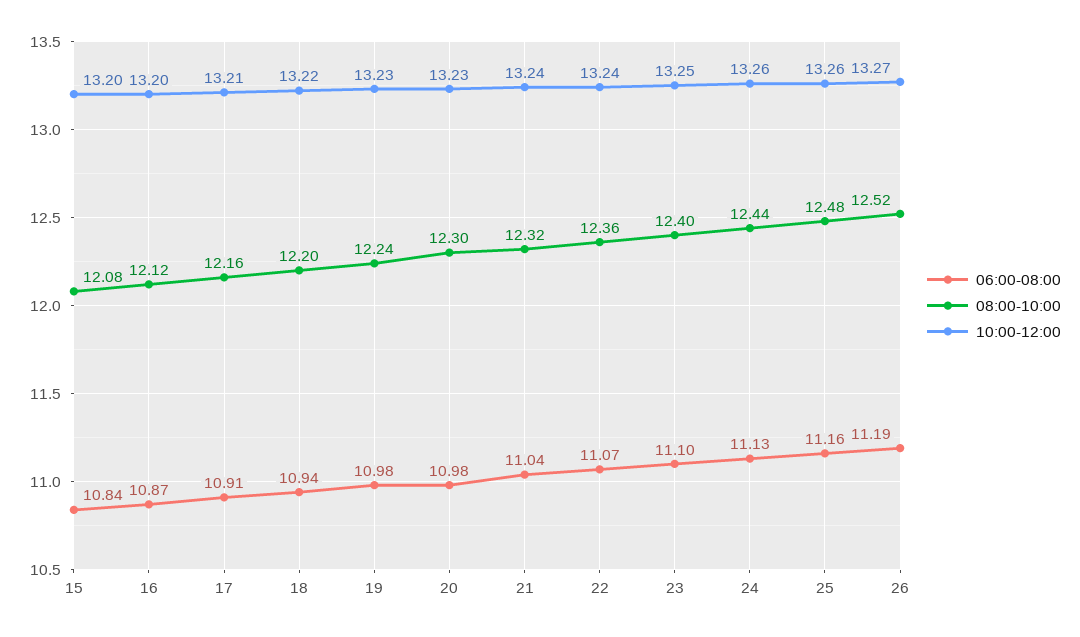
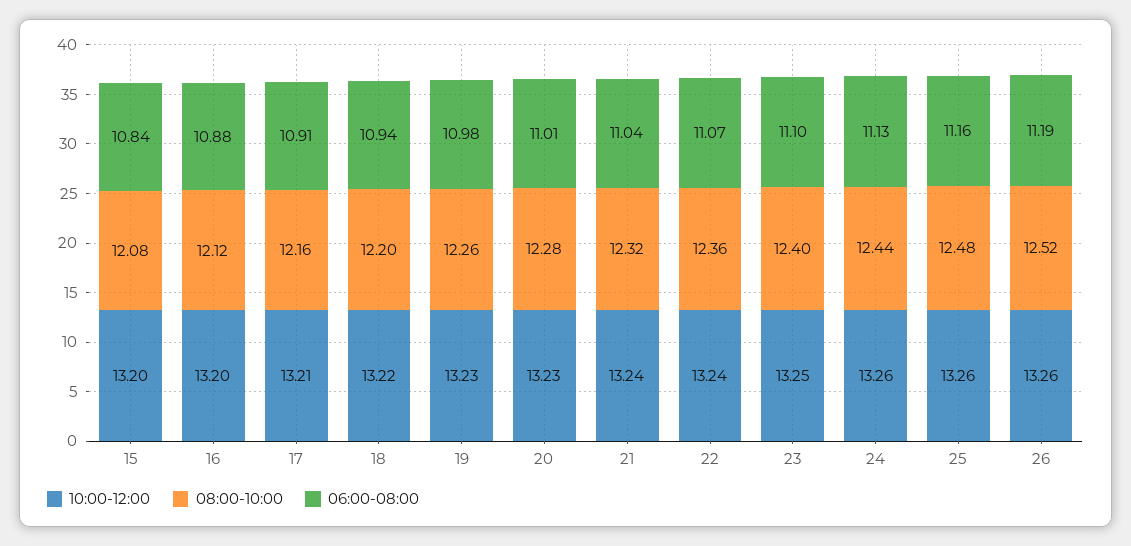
  {
    "06:00-08:00": {
      "15": 10.84,
-     "16": 10.87,
+     "16": 10.88,
      "17": 10.91,
      "18": 10.94,
      "19": 10.98,
-     "20": 10.98,
+     "20": 11.01,
      "21": 11.04,
      "22": 11.07,
      "23": 11.1,
      "24": 11.13,
      "25": 11.16,
      "26": 11.19
    },
    "08:00-10:00": {
      "15": 12.08,
      "16": 12.12,
      "17": 12.16,
      "18": 12.2,
-     "19": 12.24,
+     "19": 12.26,
-     "20": 12.3,
+     "20": 12.28,
      "21": 12.32,
      "22": 12.36,
      "23": 12.4,
      "24": 12.44,
      "25": 12.48,
      "26": 12.52
    },
    "10:00-12:00": {
      "15": 13.2,
      "16": 13.2,
      "17": 13.21,
      "18": 13.22,
      "19": 13.23,
      "20": 13.23,
      "21": 13.24,
      "22": 13.24,
      "23": 13.25,
      "24": 13.26,
      "25": 13.26,
-     "26": 13.27
+     "26": 13.26
    }
  }

